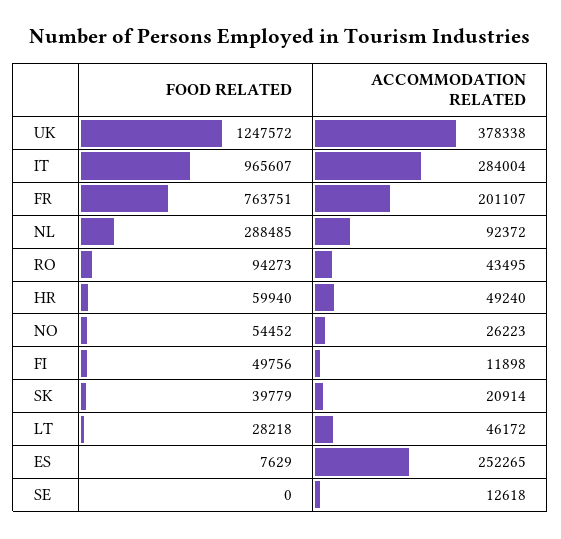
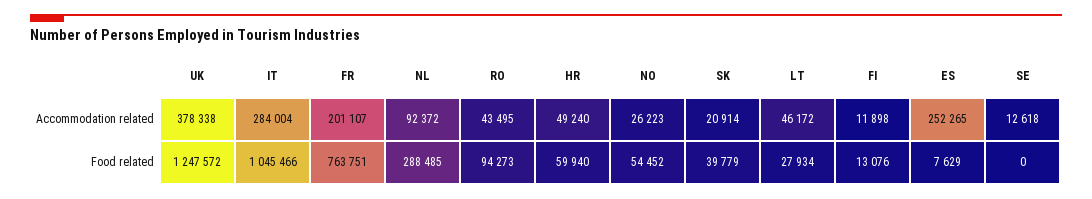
  {
    "FOOD RELATED": {
      "UK": 1247572,
-     "IT": 965607,
+     "IT": 1045466,
      "FR": 763751,
      "NL": 288485,
      "RO": 94273,
      "HR": 59940,
      "NO": 54452,
-     "FI": 49756,
+     "FI": 13076,
      "SK": 39779,
-     "LT": 28218,
+     "LT": 27934,
      "ES": 7629,
      "SE": 0
    },
    "ACCOMMODATION RELATED": {
      "UK": 378338,
      "IT": 284004,
      "FR": 201107,
      "NL": 92372,
      "RO": 43495,
      "HR": 49240,
      "NO": 26223,
      "FI": 11898,
      "SK": 20914,
      "LT": 46172,
      "ES": 252265,
      "SE": 12618
    }
  }

